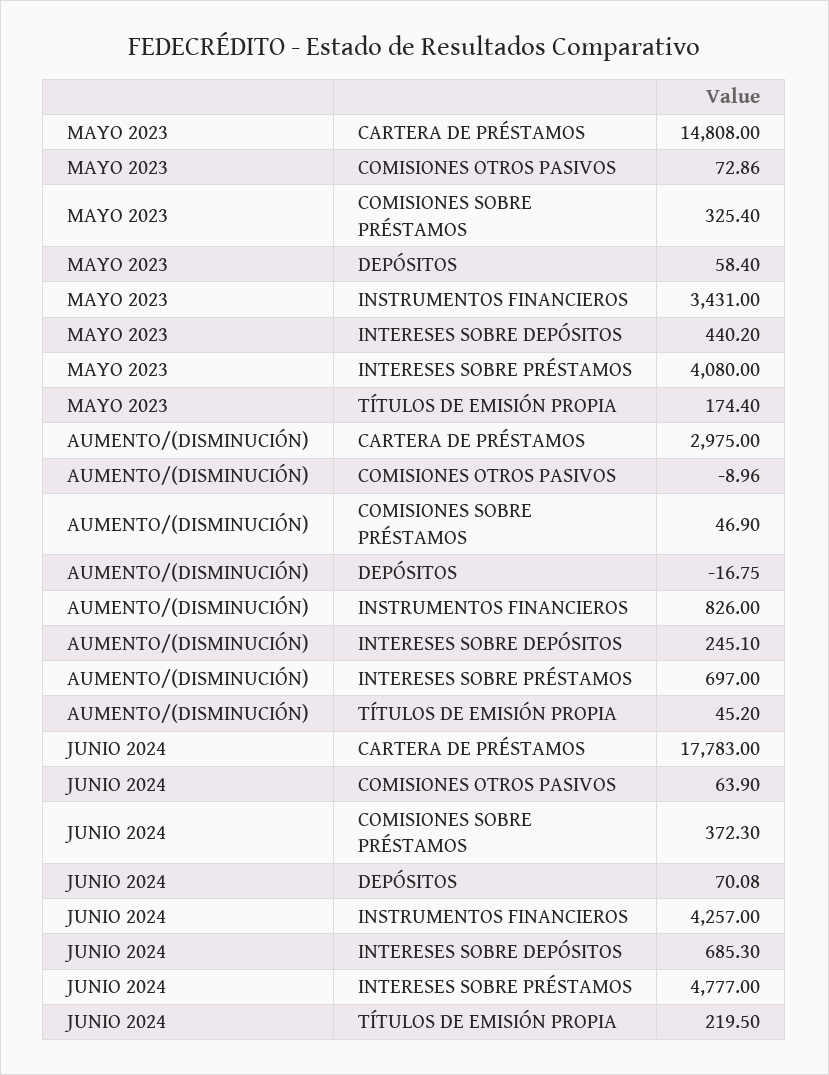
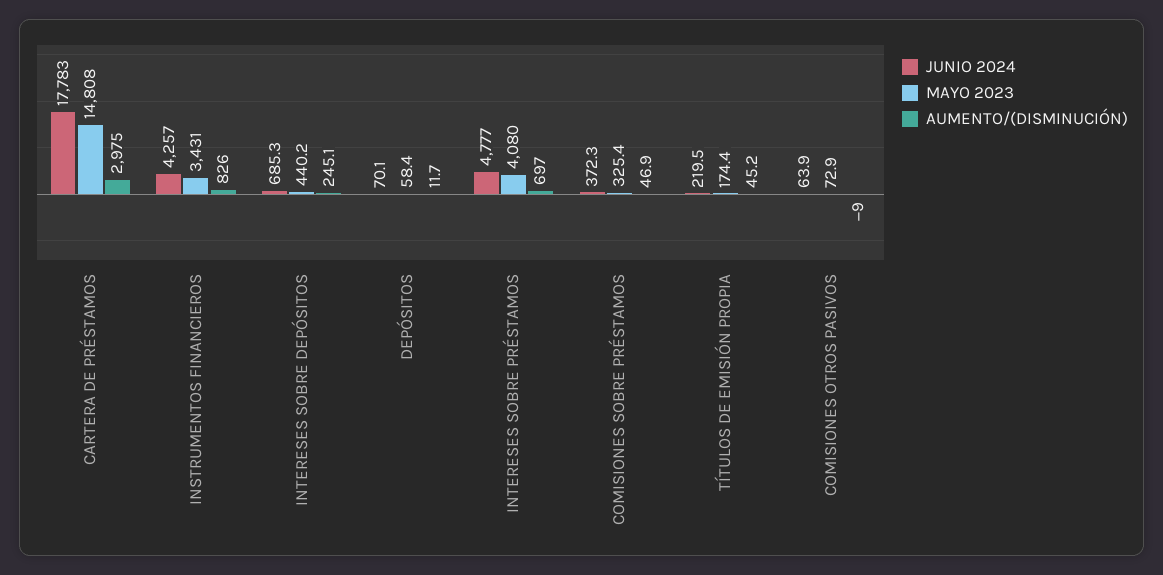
  {
    "MAYO 2023": {
      "CARTERA DE PRÉSTAMOS": 14808,
      "COMISIONES OTROS PASIVOS": 72.86,
      "COMISIONES SOBRE PRÉSTAMOS": 325.4,
      "DEPÓSITOS": 58.4,
      "INSTRUMENTOS FINANCIEROS": 3431,
      "INTERESES SOBRE DEPÓSITOS": 440.2,
      "INTERESES SOBRE PRÉSTAMOS": 4080,
      "TÍTULOS DE EMISIÓN PROPIA": 174.4
    },
    "AUMENTO/(DISMINUCIÓN)": {
      "CARTERA DE PRÉSTAMOS": 2975,
      "COMISIONES OTROS PASIVOS": -8.96,
      "COMISIONES SOBRE PRÉSTAMOS": 46.9,
-     "DEPÓSITOS": -16.75,
+     "DEPÓSITOS": 11.7,
      "INSTRUMENTOS FINANCIEROS": 826,
      "INTERESES SOBRE DEPÓSITOS": 245.1,
      "INTERESES SOBRE PRÉSTAMOS": 697,
      "TÍTULOS DE EMISIÓN PROPIA": 45.2
    },
    "JUNIO 2024": {
      "CARTERA DE PRÉSTAMOS": 17783,
      "COMISIONES OTROS PASIVOS": 63.9,
      "COMISIONES SOBRE PRÉSTAMOS": 372.3,
      "DEPÓSITOS": 70.08,
      "INSTRUMENTOS FINANCIEROS": 4257,
      "INTERESES SOBRE DEPÓSITOS": 685.3,
      "INTERESES SOBRE PRÉSTAMOS": 4777,
      "TÍTULOS DE EMISIÓN PROPIA": 219.5
    }
  }

